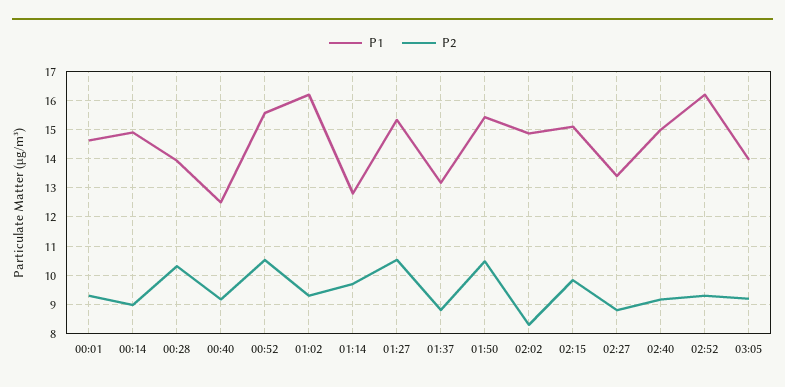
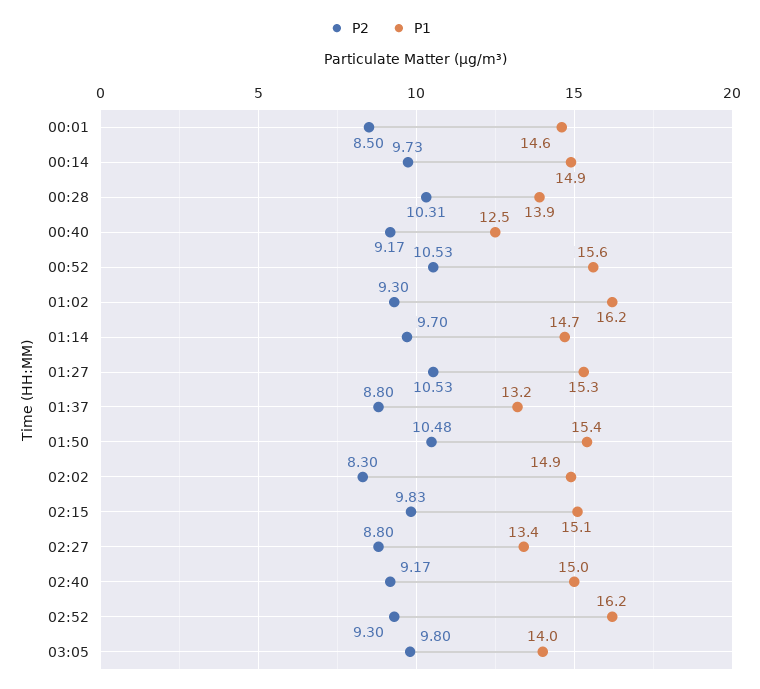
  {
    "P1": {
      "00:01": 14.6,
      "00:14": 14.9,
      "00:28": 13.9,
      "00:40": 12.5,
      "00:52": 15.6,
      "01:02": 16.2,
-     "01:14": 12.75,
+     "01:14": 14.7,
      "01:27": 15.3,
      "01:37": 13.2,
      "01:50": 15.4,
      "02:02": 14.9,
      "02:15": 15.1,
      "02:27": 13.4,
      "02:40": 15,
      "02:52": 16.2,
      "03:05": 14
    },
    "P2": {
-     "00:01": 9.25,
+     "00:01": 8.5,
-     "00:14": 9,
+     "00:14": 9.73,
      "00:28": 10.31,
      "00:40": 9.17,
      "00:52": 10.53,
      "01:02": 9.3,
      "01:14": 9.7,
      "01:27": 10.53,
      "01:37": 8.8,
      "01:50": 10.48,
      "02:02": 8.3,
      "02:15": 9.83,
      "02:27": 8.8,
      "02:40": 9.17,
      "02:52": 9.3,
-     "03:05": 9.25
+     "03:05": 9.8
    }
  }

